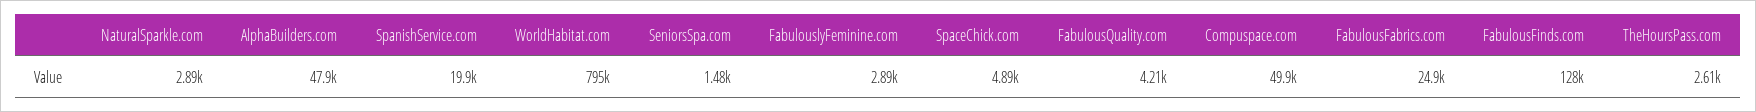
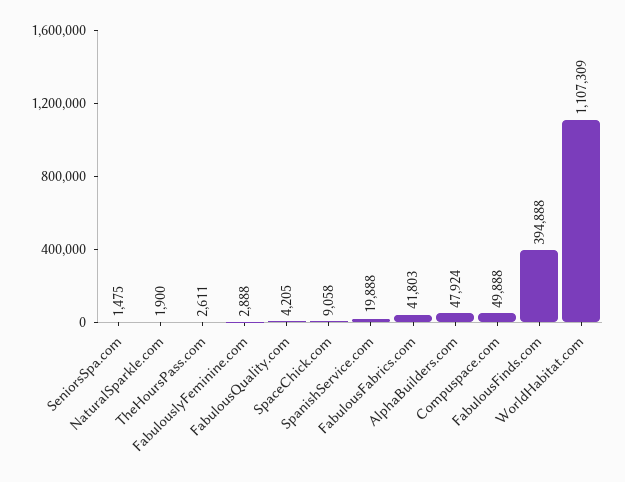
  {
-   "NaturalSparkle.com": 2890,
+   "NaturalSparkle.com": 1900,
    "AlphaBuilders.com": 47924,
    "SpanishService.com": 19888,
-   "WorldHabitat.com": 795000,
+   "WorldHabitat.com": 1107309,
    "SeniorsSpa.com": 1475,
    "FabulouslyFeminine.com": 2888,
-   "SpaceChick.com": 4890,
+   "SpaceChick.com": 9058,
    "FabulousQuality.com": 4205,
    "Compuspace.com": 49888,
-   "FabulousFabrics.com": 24900,
+   "FabulousFabrics.com": 41803,
-   "FabulousFinds.com": 128000,
+   "FabulousFinds.com": 394888,
    "TheHoursPass.com": 2611
  }

